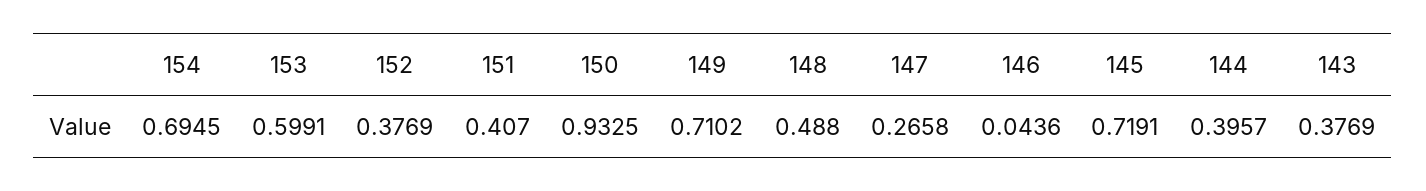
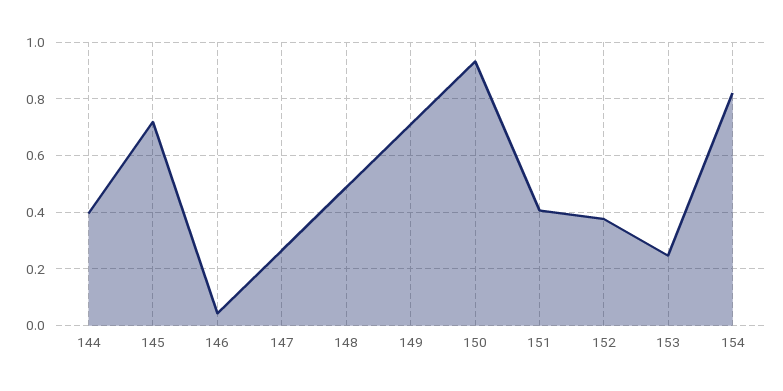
  {
-   "154": 0.6945,
+   "154": 0.825,
-   "153": 0.5991,
+   "153": 0.25,
    "152": 0.3769,
    "151": 0.407,
    "150": 0.9325,
    "149": 0.7102,
    "148": 0.488,
    "147": 0.2658,
    "146": 0.0436,
    "145": 0.7191,
-   "144": 0.3957,
+   "144": 0.3957
-   "143": 0.3769
  }

